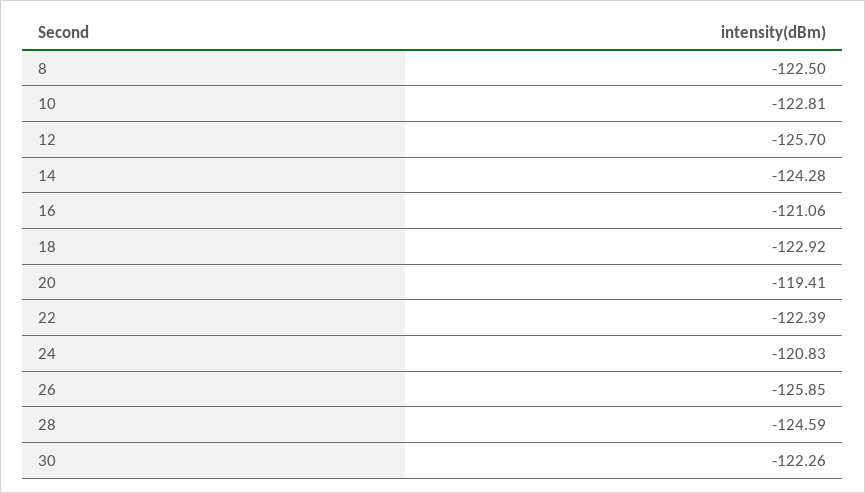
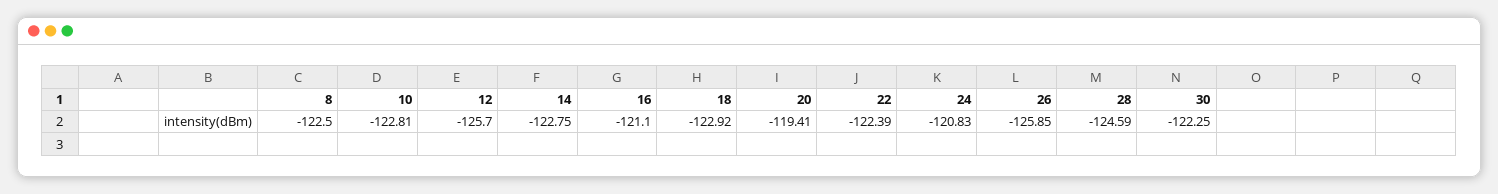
  {
    "8": -122.5,
    "10": -122.81,
    "12": -125.7,
-   "14": -124.28,
+   "14": -122.75,
-   "16": -121.06,
+   "16": -121.1,
    "18": -122.92,
    "20": -119.41,
    "22": -122.39,
    "24": -120.83,
    "26": -125.85,
    "28": -124.59,
-   "30": -122.26
+   "30": -122.25
  }

